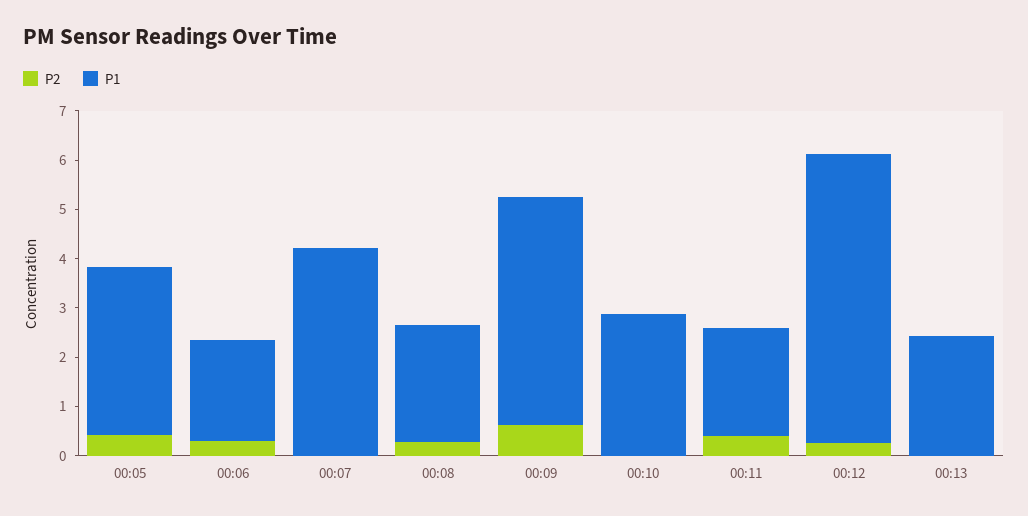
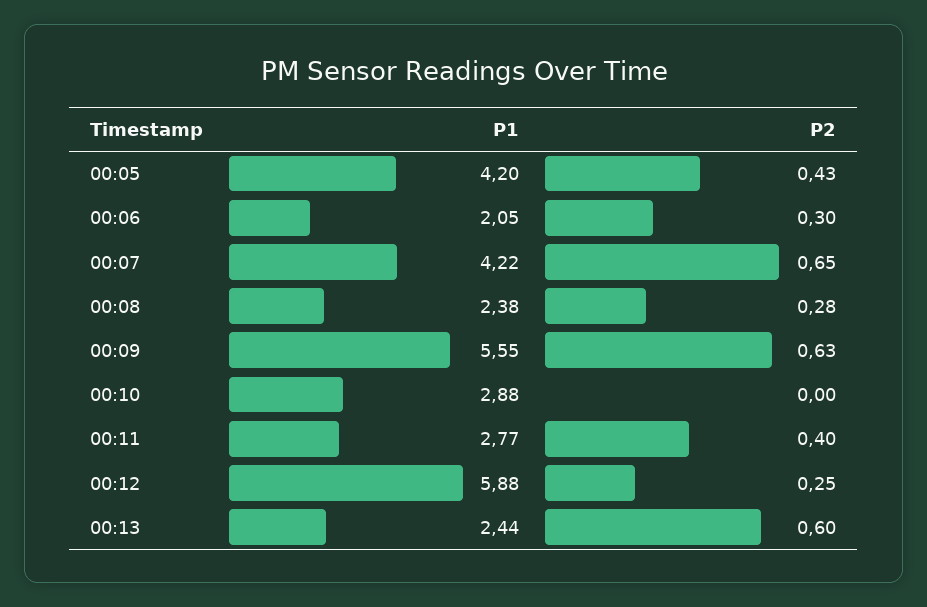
  {
    "P2": {
      "00:05": 0.43,
      "00:06": 0.3,
-     "00:07": 0,
+     "00:07": 0.65,
      "00:08": 0.28,
      "00:09": 0.63,
      "00:10": 0,
      "00:11": 0.4,
      "00:12": 0.25,
-     "00:13": 0
+     "00:13": 0.6
    },
    "P1": {
-     "00:05": 3.4,
+     "00:05": 4.2,
      "00:06": 2.05,
      "00:07": 4.22,
      "00:08": 2.38,
-     "00:09": 4.6,
+     "00:09": 5.55,
      "00:10": 2.88,
-     "00:11": 2.2,
+     "00:11": 2.77,
      "00:12": 5.88,
      "00:13": 2.44
    }
  }

